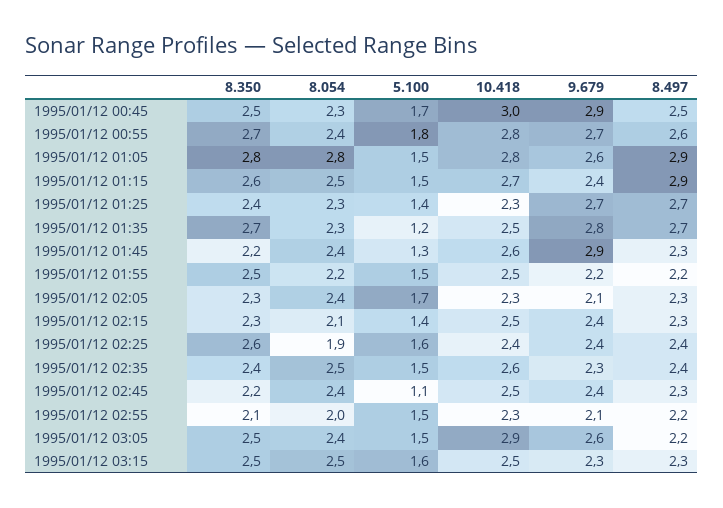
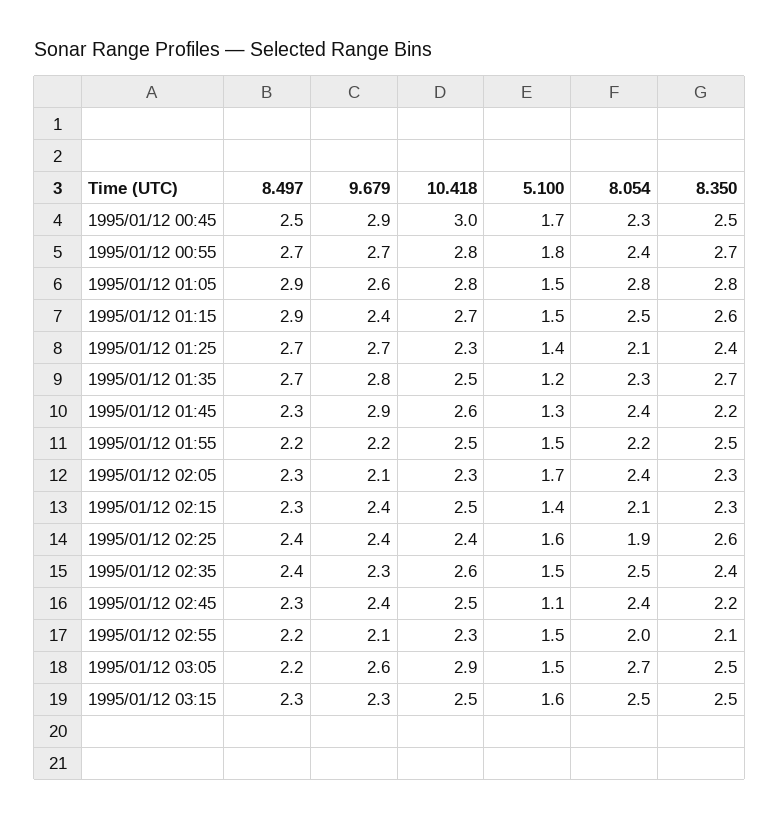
  {
    "8.350": {
      "1995/01/12 00:45": 2.5,
      "1995/01/12 00:55": 2.7,
      "1995/01/12 01:05": 2.8,
      "1995/01/12 01:15": 2.6,
      "1995/01/12 01:25": 2.4,
      "1995/01/12 01:35": 2.7,
      "1995/01/12 01:45": 2.2,
      "1995/01/12 01:55": 2.5,
      "1995/01/12 02:05": 2.3,
      "1995/01/12 02:15": 2.3,
      "1995/01/12 02:25": 2.6,
      "1995/01/12 02:35": 2.4,
      "1995/01/12 02:45": 2.2,
      "1995/01/12 02:55": 2.1,
      "1995/01/12 03:05": 2.5,
      "1995/01/12 03:15": 2.5
    },
    "8.054": {
      "1995/01/12 00:45": 2.3,
      "1995/01/12 00:55": 2.4,
      "1995/01/12 01:05": 2.8,
      "1995/01/12 01:15": 2.5,
-     "1995/01/12 01:25": 2.3,
+     "1995/01/12 01:25": 2.1,
      "1995/01/12 01:35": 2.3,
      "1995/01/12 01:45": 2.4,
      "1995/01/12 01:55": 2.2,
      "1995/01/12 02:05": 2.4,
      "1995/01/12 02:15": 2.1,
      "1995/01/12 02:25": 1.9,
      "1995/01/12 02:35": 2.5,
      "1995/01/12 02:45": 2.4,
      "1995/01/12 02:55": 2,
-     "1995/01/12 03:05": 2.4,
+     "1995/01/12 03:05": 2.7,
      "1995/01/12 03:15": 2.5
    },
    "5.100": {
      "1995/01/12 00:45": 1.7,
      "1995/01/12 00:55": 1.8,
      "1995/01/12 01:05": 1.5,
      "1995/01/12 01:15": 1.5,
      "1995/01/12 01:25": 1.4,
      "1995/01/12 01:35": 1.2,
      "1995/01/12 01:45": 1.3,
      "1995/01/12 01:55": 1.5,
      "1995/01/12 02:05": 1.7,
      "1995/01/12 02:15": 1.4,
      "1995/01/12 02:25": 1.6,
      "1995/01/12 02:35": 1.5,
      "1995/01/12 02:45": 1.1,
      "1995/01/12 02:55": 1.5,
      "1995/01/12 03:05": 1.5,
      "1995/01/12 03:15": 1.6
    },
    "10.418": {
      "1995/01/12 00:45": 3,
      "1995/01/12 00:55": 2.8,
      "1995/01/12 01:05": 2.8,
      "1995/01/12 01:15": 2.7,
      "1995/01/12 01:25": 2.3,
      "1995/01/12 01:35": 2.5,
      "1995/01/12 01:45": 2.6,
      "1995/01/12 01:55": 2.5,
      "1995/01/12 02:05": 2.3,
      "1995/01/12 02:15": 2.5,
      "1995/01/12 02:25": 2.4,
      "1995/01/12 02:35": 2.6,
      "1995/01/12 02:45": 2.5,
      "1995/01/12 02:55": 2.3,
      "1995/01/12 03:05": 2.9,
      "1995/01/12 03:15": 2.5
    },
    "9.679": {
      "1995/01/12 00:45": 2.9,
      "1995/01/12 00:55": 2.7,
      "1995/01/12 01:05": 2.6,
      "1995/01/12 01:15": 2.4,
      "1995/01/12 01:25": 2.7,
      "1995/01/12 01:35": 2.8,
      "1995/01/12 01:45": 2.9,
      "1995/01/12 01:55": 2.2,
      "1995/01/12 02:05": 2.1,
      "1995/01/12 02:15": 2.4,
      "1995/01/12 02:25": 2.4,
      "1995/01/12 02:35": 2.3,
      "1995/01/12 02:45": 2.4,
      "1995/01/12 02:55": 2.1,
      "1995/01/12 03:05": 2.6,
      "1995/01/12 03:15": 2.3
    },
    "8.497": {
      "1995/01/12 00:45": 2.5,
-     "1995/01/12 00:55": 2.6,
+     "1995/01/12 00:55": 2.7,
      "1995/01/12 01:05": 2.9,
      "1995/01/12 01:15": 2.9,
      "1995/01/12 01:25": 2.7,
      "1995/01/12 01:35": 2.7,
      "1995/01/12 01:45": 2.3,
      "1995/01/12 01:55": 2.2,
      "1995/01/12 02:05": 2.3,
      "1995/01/12 02:15": 2.3,
      "1995/01/12 02:25": 2.4,
      "1995/01/12 02:35": 2.4,
      "1995/01/12 02:45": 2.3,
      "1995/01/12 02:55": 2.2,
      "1995/01/12 03:05": 2.2,
      "1995/01/12 03:15": 2.3
    }
  }

